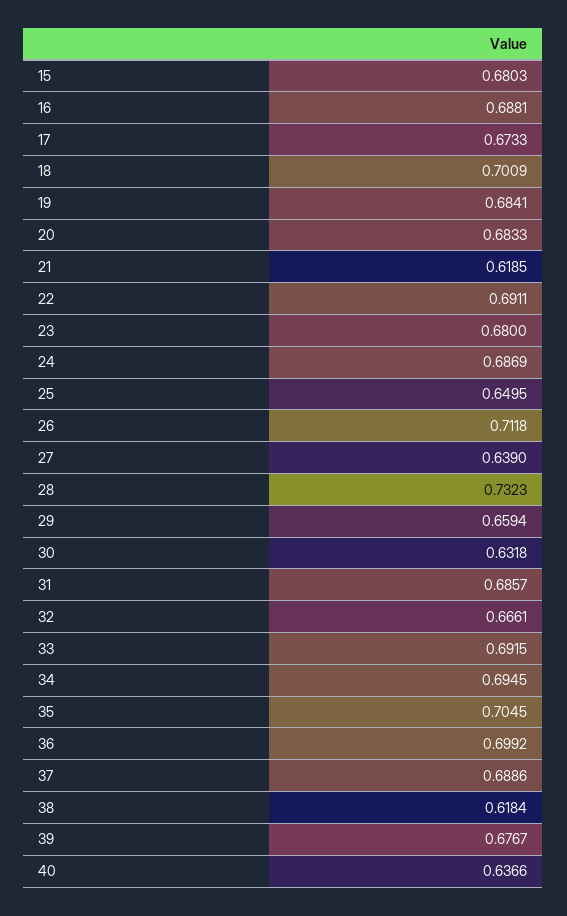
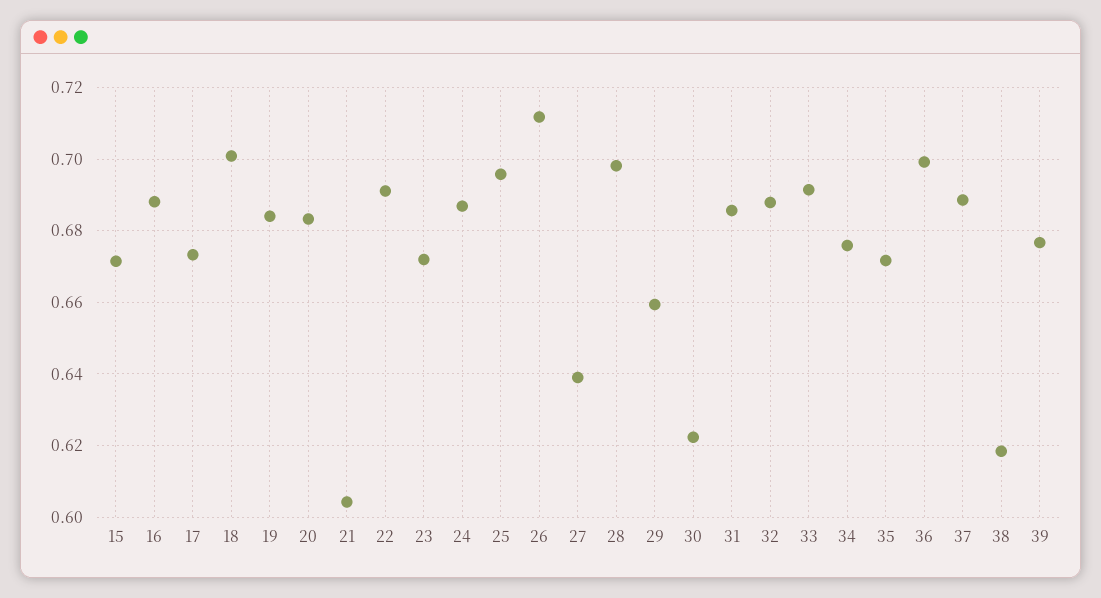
  {
-   "15": 0.6803,
+   "15": 0.672,
    "16": 0.6881,
    "17": 0.6733,
    "18": 0.7009,
    "19": 0.6841,
    "20": 0.6833,
-   "21": 0.6185,
+   "21": 0.604,
    "22": 0.6911,
-   "23": 0.68,
+   "23": 0.672,
    "24": 0.6869,
-   "25": 0.6495,
+   "25": 0.696,
    "26": 0.7118,
    "27": 0.639,
-   "28": 0.7323,
+   "28": 0.698,
    "29": 0.6594,
-   "30": 0.6318,
+   "30": 0.622,
    "31": 0.6857,
-   "32": 0.6661,
+   "32": 0.688,
    "33": 0.6915,
-   "34": 0.6945,
+   "34": 0.676,
-   "35": 0.7045,
+   "35": 0.672,
    "36": 0.6992,
    "37": 0.6886,
    "38": 0.6184,
-   "39": 0.6767,
+   "39": 0.6767
-   "40": 0.6366
  }

